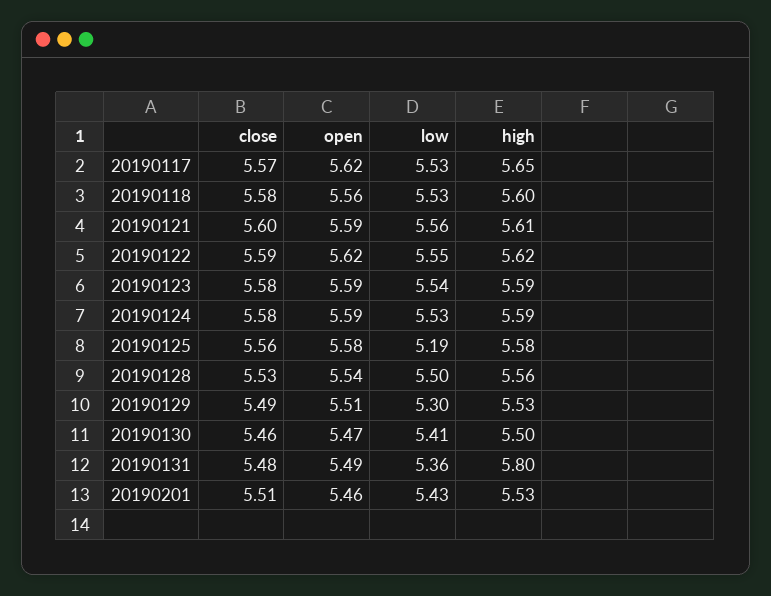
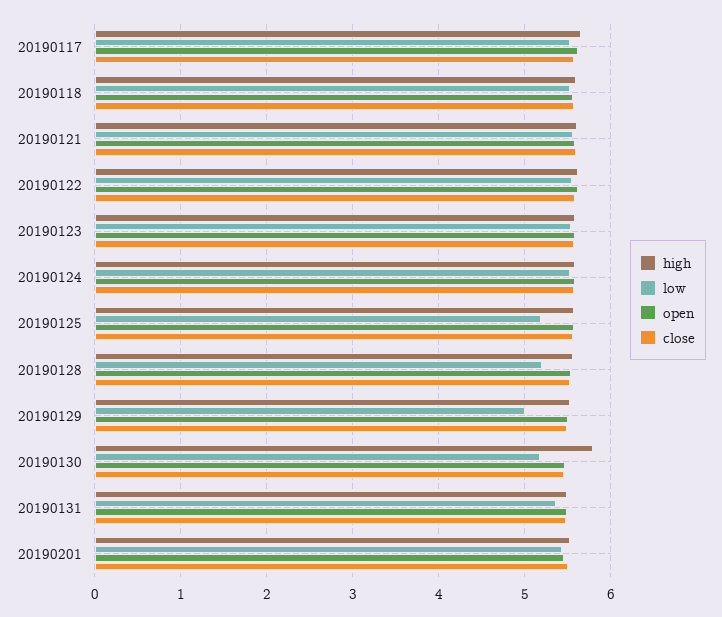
  {
    "close": {
      "20190117": 5.57,
      "20190118": 5.58,
      "20190121": 5.6,
      "20190122": 5.59,
      "20190123": 5.58,
      "20190124": 5.58,
      "20190125": 5.56,
      "20190128": 5.53,
      "20190129": 5.49,
      "20190130": 5.46,
      "20190131": 5.48,
      "20190201": 5.51
    },
    "open": {
      "20190117": 5.62,
      "20190118": 5.56,
      "20190121": 5.59,
      "20190122": 5.62,
      "20190123": 5.59,
      "20190124": 5.59,
      "20190125": 5.58,
      "20190128": 5.54,
      "20190129": 5.51,
      "20190130": 5.47,
      "20190131": 5.49,
      "20190201": 5.46
    },
    "low": {
      "20190117": 5.53,
      "20190118": 5.53,
      "20190121": 5.56,
      "20190122": 5.55,
      "20190123": 5.54,
      "20190124": 5.53,
      "20190125": 5.19,
-     "20190128": 5.5,
+     "20190128": 5.2,
-     "20190129": 5.3,
+     "20190129": 5,
-     "20190130": 5.41,
+     "20190130": 5.2,
      "20190131": 5.36,
      "20190201": 5.43
    },
    "high": {
      "20190117": 5.65,
      "20190118": 5.6,
      "20190121": 5.61,
      "20190122": 5.62,
      "20190123": 5.59,
      "20190124": 5.59,
      "20190125": 5.58,
      "20190128": 5.56,
      "20190129": 5.53,
-     "20190130": 5.5,
+     "20190130": 5.8,
-     "20190131": 5.8,
+     "20190131": 5.5,
      "20190201": 5.53
    }
  }

